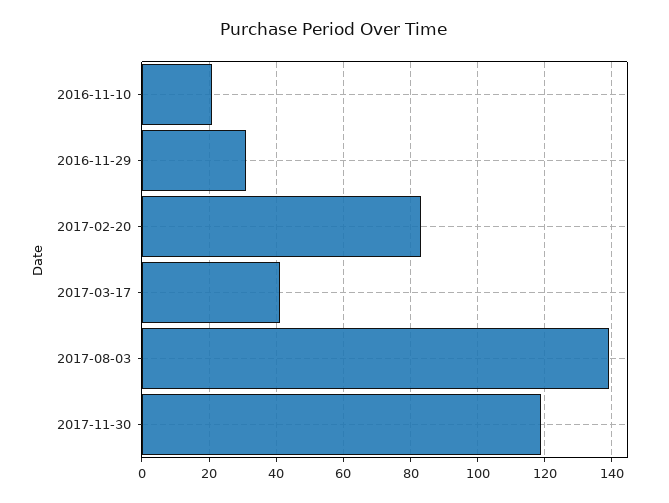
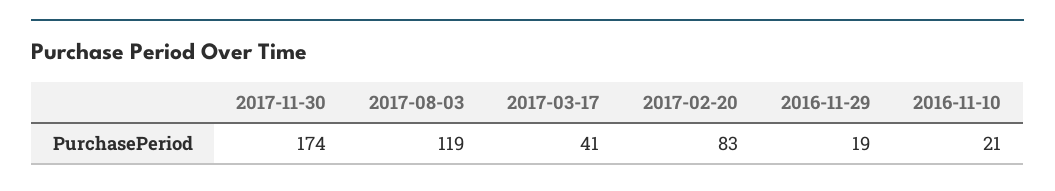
  {
    "2016-11-10": 21,
-   "2016-11-29": 30,
+   "2016-11-29": 19,
    "2017-02-20": 83,
    "2017-03-17": 41,
-   "2017-08-03": 140,
+   "2017-08-03": 119,
-   "2017-11-30": 120
+   "2017-11-30": 174
  }

